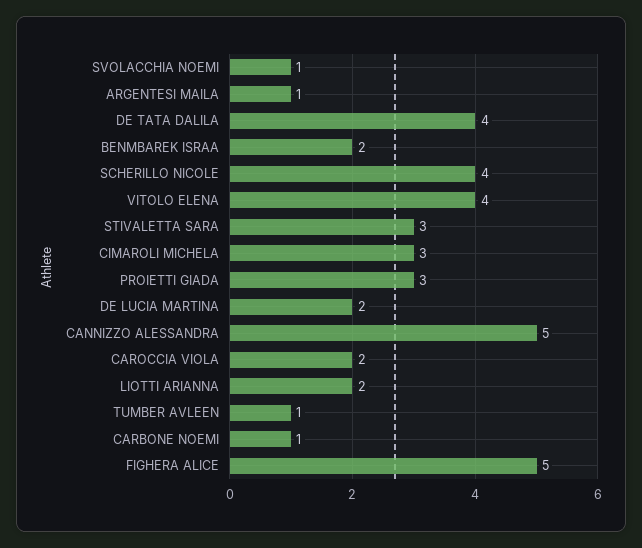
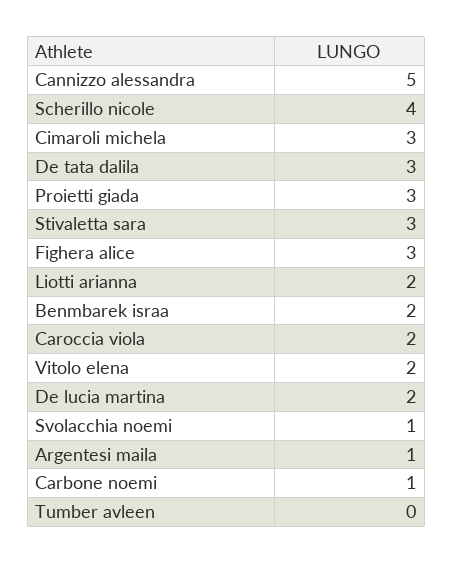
  {
    "SVOLACCHIA NOEMI": 1,
    "ARGENTESI MAILA": 1,
-   "DE TATA DALILA": 4,
+   "DE TATA DALILA": 3,
    "BENMBAREK ISRAA": 2,
    "SCHERILLO NICOLE": 4,
-   "VITOLO ELENA": 4,
+   "VITOLO ELENA": 2,
    "STIVALETTA SARA": 3,
    "CIMAROLI MICHELA": 3,
    "PROIETTI GIADA": 3,
    "DE LUCIA MARTINA": 2,
    "CANNIZZO ALESSANDRA": 5,
    "CAROCCIA VIOLA": 2,
    "LIOTTI ARIANNA": 2,
-   "TUMBER AVLEEN": 1,
+   "TUMBER AVLEEN": 0,
    "CARBONE NOEMI": 1,
-   "FIGHERA ALICE": 5
+   "FIGHERA ALICE": 3
  }

